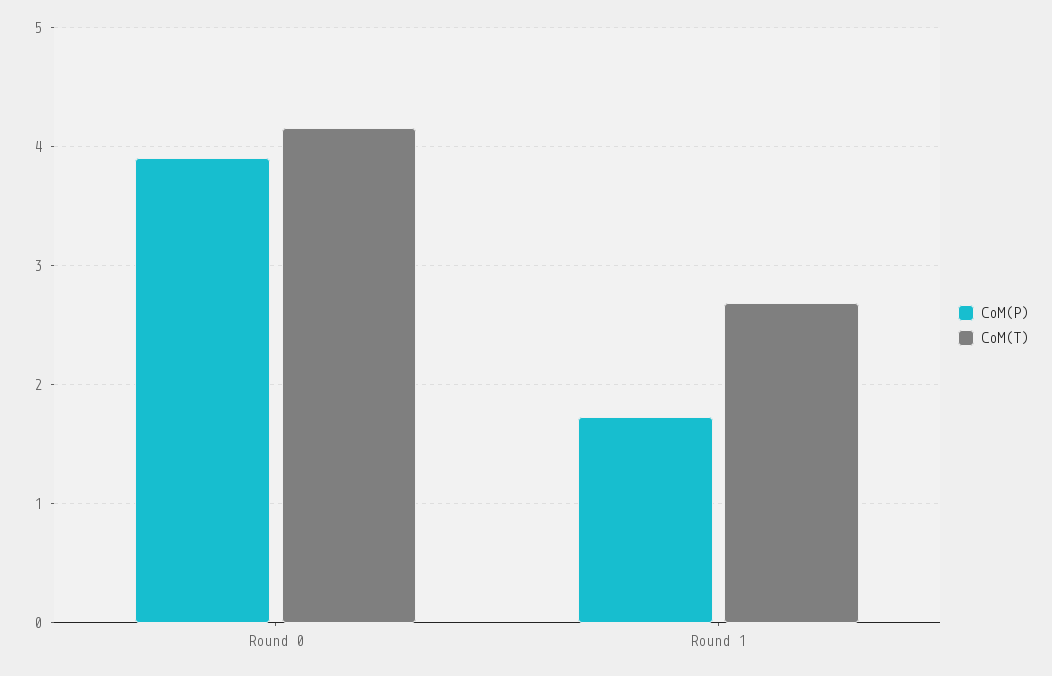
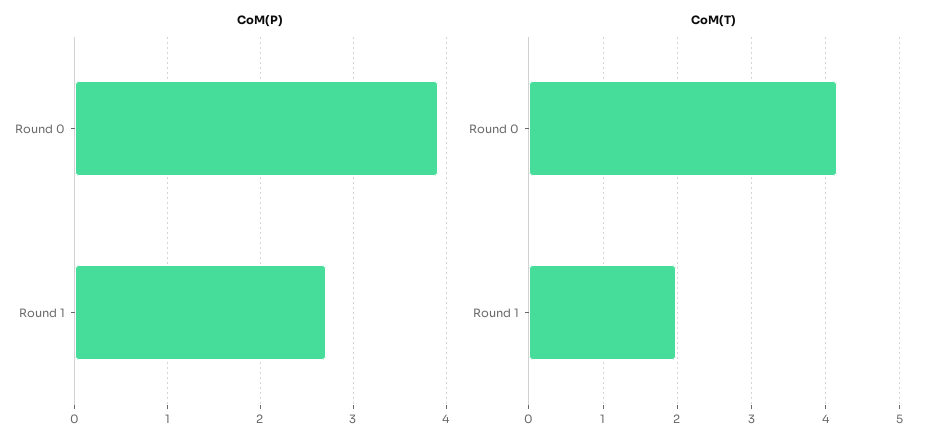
  {
    "CoM(P)": {
      "Round 0": 3.9,
-     "Round 1": 1.7
+     "Round 1": 2.7
    },
    "CoM(T)": {
      "Round 0": 4.2,
-     "Round 1": 2.7
+     "Round 1": 2
    }
  }

